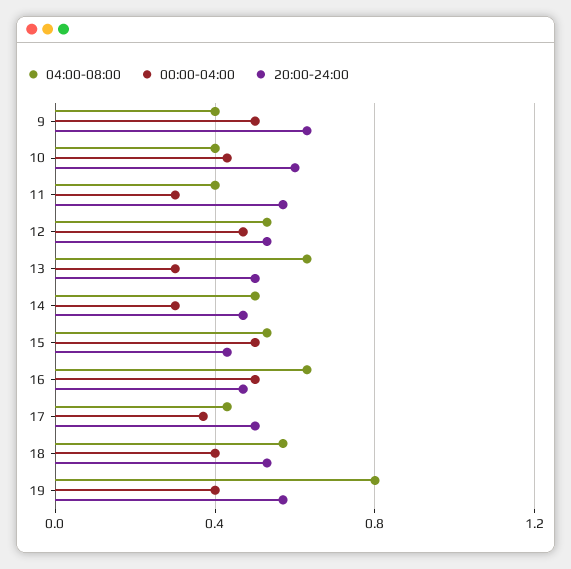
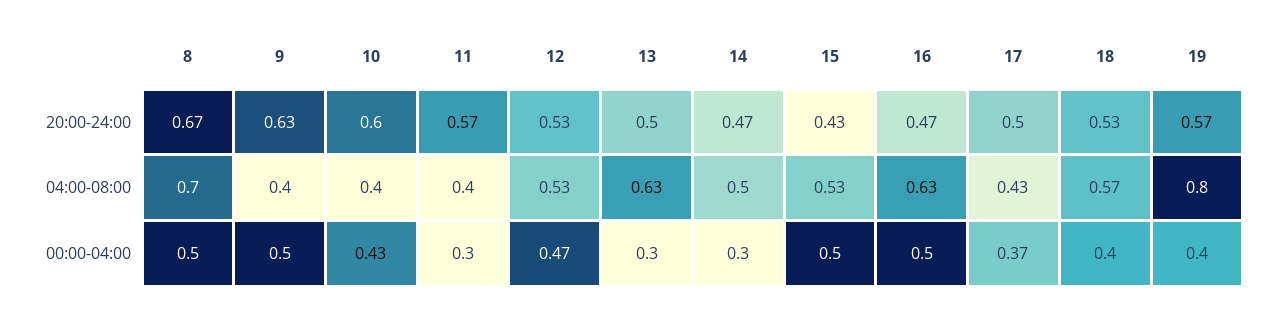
  {
    "04:00-08:00": {
      "9": 0.4,
      "10": 0.4,
      "11": 0.4,
      "12": 0.53,
      "13": 0.63,
      "14": 0.5,
      "15": 0.53,
      "16": 0.63,
      "17": 0.43,
      "18": 0.57,
-     "19": 0.8
+     "19": 0.8,
+     "8": 0.7
    },
    "00:00-04:00": {
      "9": 0.5,
      "10": 0.43,
      "11": 0.3,
      "12": 0.47,
      "13": 0.3,
      "14": 0.3,
      "15": 0.5,
      "16": 0.5,
      "17": 0.37,
      "18": 0.4,
-     "19": 0.4
+     "19": 0.4,
+     "8": 0.5
    },
    "20:00-24:00": {
      "9": 0.63,
      "10": 0.6,
      "11": 0.57,
      "12": 0.53,
      "13": 0.5,
      "14": 0.47,
      "15": 0.43,
      "16": 0.47,
      "17": 0.5,
      "18": 0.53,
-     "19": 0.57
+     "19": 0.57,
+     "8": 0.67
    }
  }

